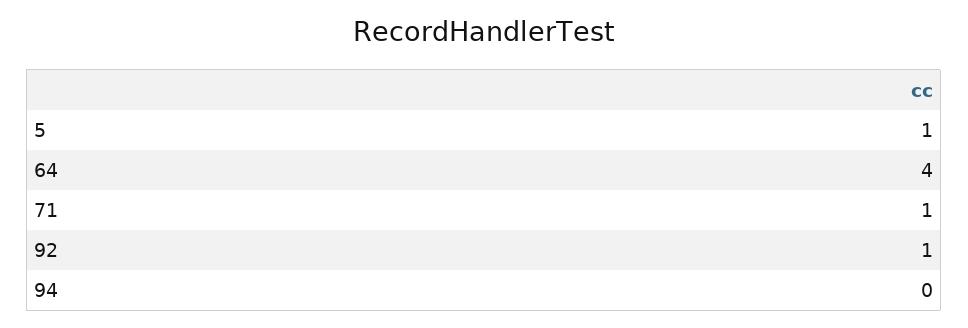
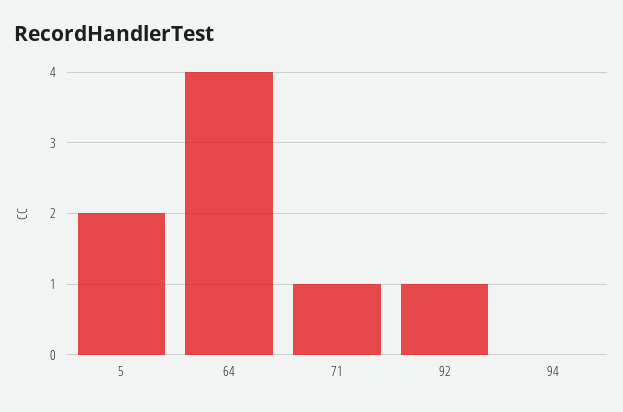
  {
-   "5": 1,
+   "5": 2,
    "64": 4,
    "71": 1,
    "92": 1,
    "94": 0
  }

